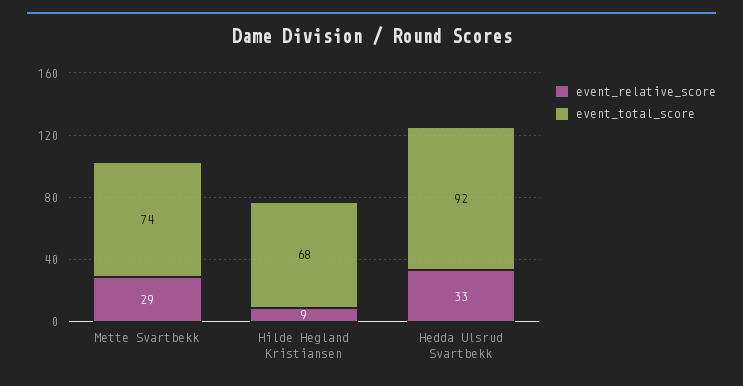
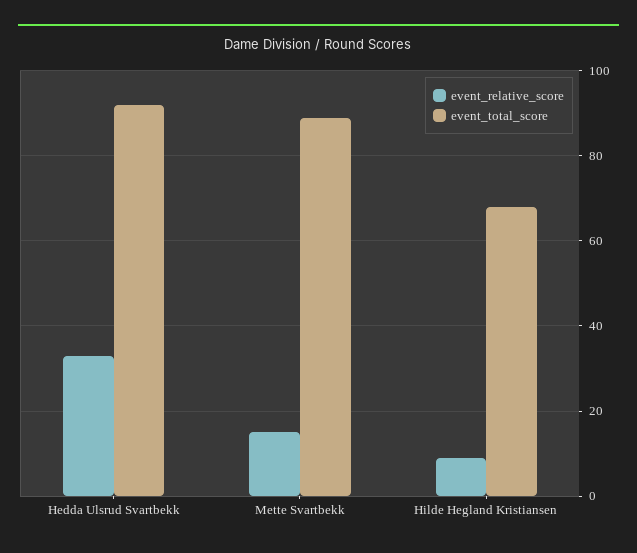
  {
    "event_relative_score": {
-     "Mette Svartbekk": 29,
+     "Mette Svartbekk": 15,
      "Hilde Hegland Kristiansen": 9,
      "Hedda Ulsrud Svartbekk": 33
    },
    "event_total_score": {
-     "Mette Svartbekk": 74,
+     "Mette Svartbekk": 90,
      "Hilde Hegland Kristiansen": 68,
      "Hedda Ulsrud Svartbekk": 92
    }
  }

